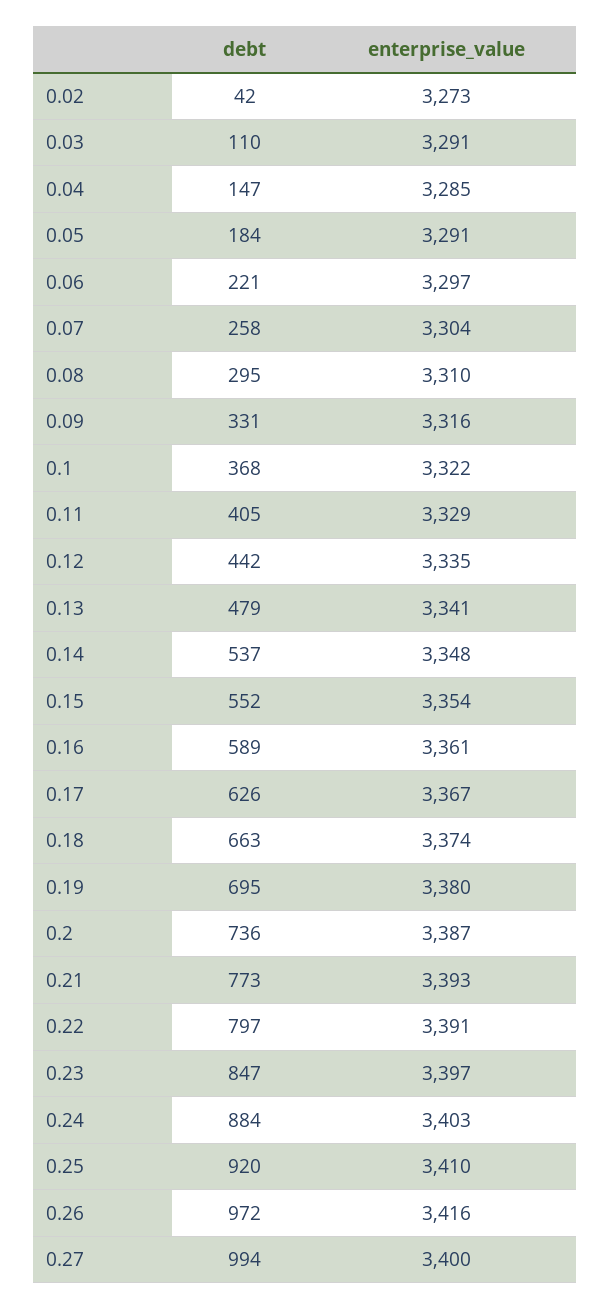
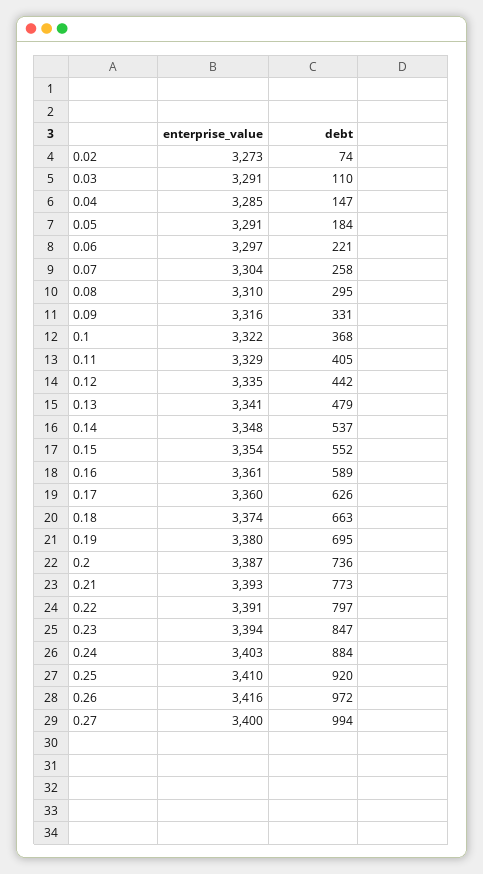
  {
    "debt": {
-     "0.02": 42,
+     "0.02": 74,
      "0.03": 110,
      "0.04": 147,
      "0.05": 184,
      "0.06": 221,
      "0.07": 258,
      "0.08": 295,
      "0.09": 331,
      "0.1": 368,
      "0.11": 405,
      "0.12": 442,
      "0.13": 479,
      "0.14": 537,
      "0.15": 552,
      "0.16": 589,
      "0.17": 626,
      "0.18": 663,
      "0.19": 695,
      "0.2": 736,
      "0.21": 773,
      "0.22": 797,
      "0.23": 847,
      "0.24": 884,
      "0.25": 920,
      "0.26": 972,
      "0.27": 994
    },
    "enterprise_value": {
      "0.02": 3273,
      "0.03": 3291,
      "0.04": 3285,
      "0.05": 3291,
      "0.06": 3297,
      "0.07": 3304,
      "0.08": 3310,
      "0.09": 3316,
      "0.1": 3322,
      "0.11": 3329,
      "0.12": 3335,
      "0.13": 3341,
      "0.14": 3348,
      "0.15": 3354,
      "0.16": 3361,
-     "0.17": 3367,
+     "0.17": 3360,
      "0.18": 3374,
      "0.19": 3380,
      "0.2": 3387,
      "0.21": 3393,
      "0.22": 3391,
-     "0.23": 3397,
+     "0.23": 3394,
      "0.24": 3403,
      "0.25": 3410,
      "0.26": 3416,
      "0.27": 3400
    }
  }

